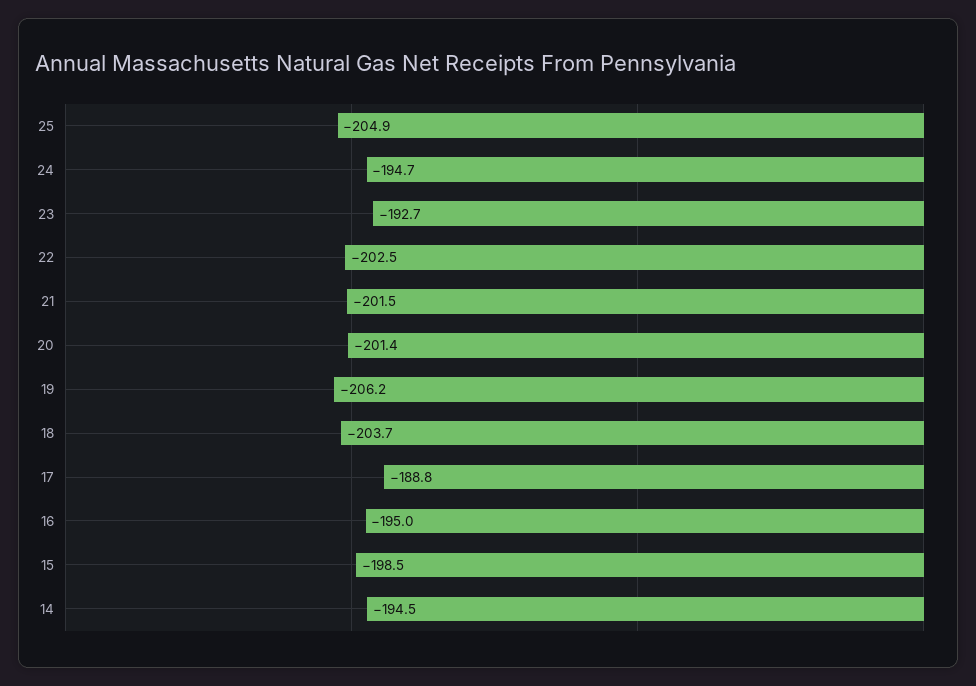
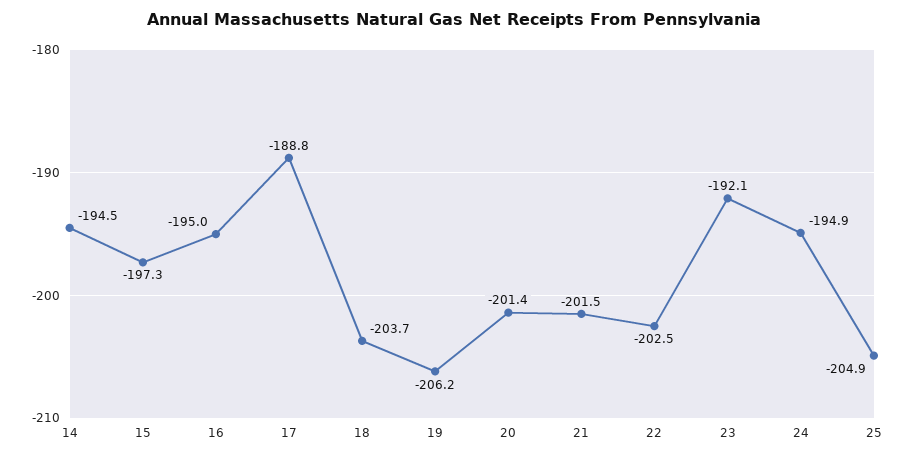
  {
    "25": -204.9,
-   "24": -194.7,
+   "24": -194.9,
-   "23": -192.7,
+   "23": -192.1,
    "22": -202.5,
    "21": -201.5,
    "20": -201.4,
    "19": -206.2,
    "18": -203.7,
    "17": -188.8,
    "16": -195,
-   "15": -198.5,
+   "15": -197.3,
    "14": -194.5
  }

